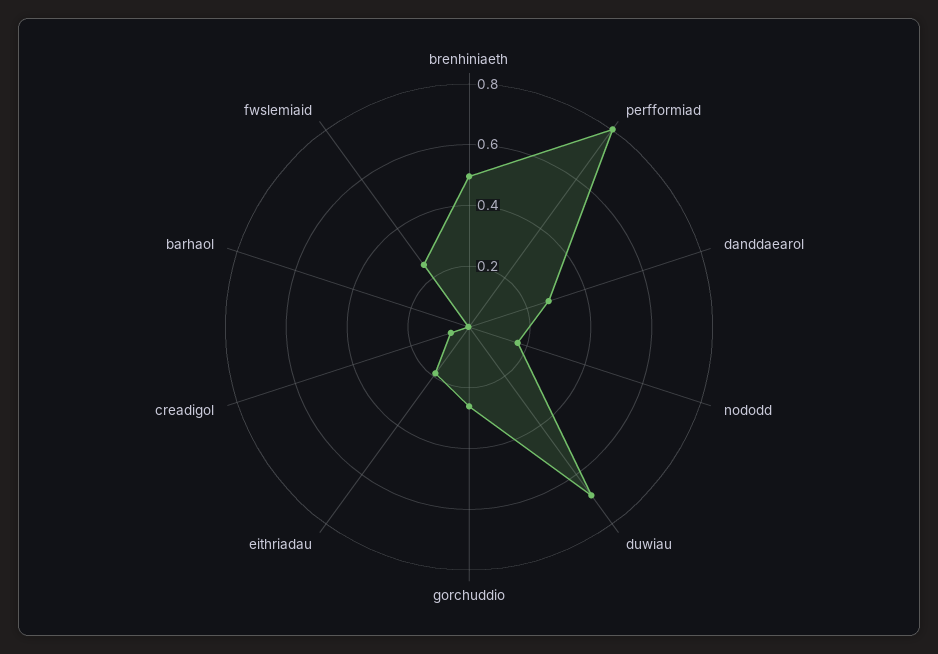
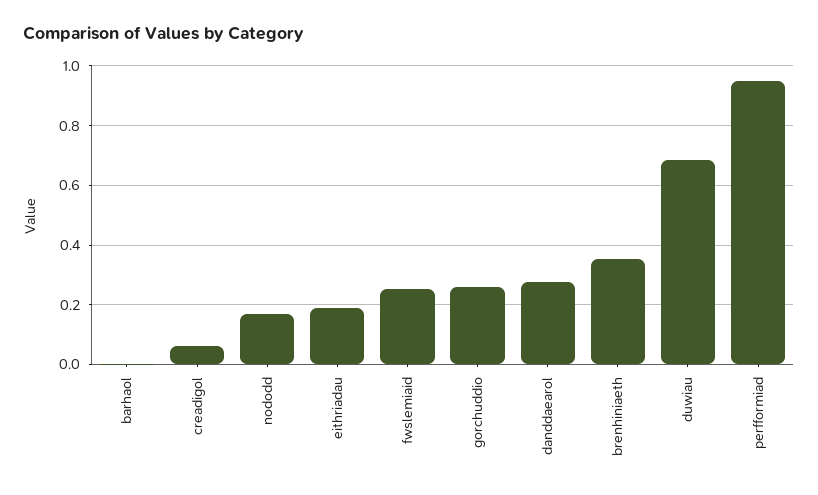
  {
-   "brenhiniaeth": 0.5,
+   "brenhiniaeth": 0.35,
-   "perfformiad": 0.8,
+   "perfformiad": 0.95,
    "danddaearol": 0.275,
    "nododd": 0.175,
    "duwiau": 0.675,
    "gorchuddio": 0.25,
    "eithriadau": 0.2,
    "creadigol": 0.05,
    "barhaol": 0,
    "fwslemiaid": 0.25
  }

